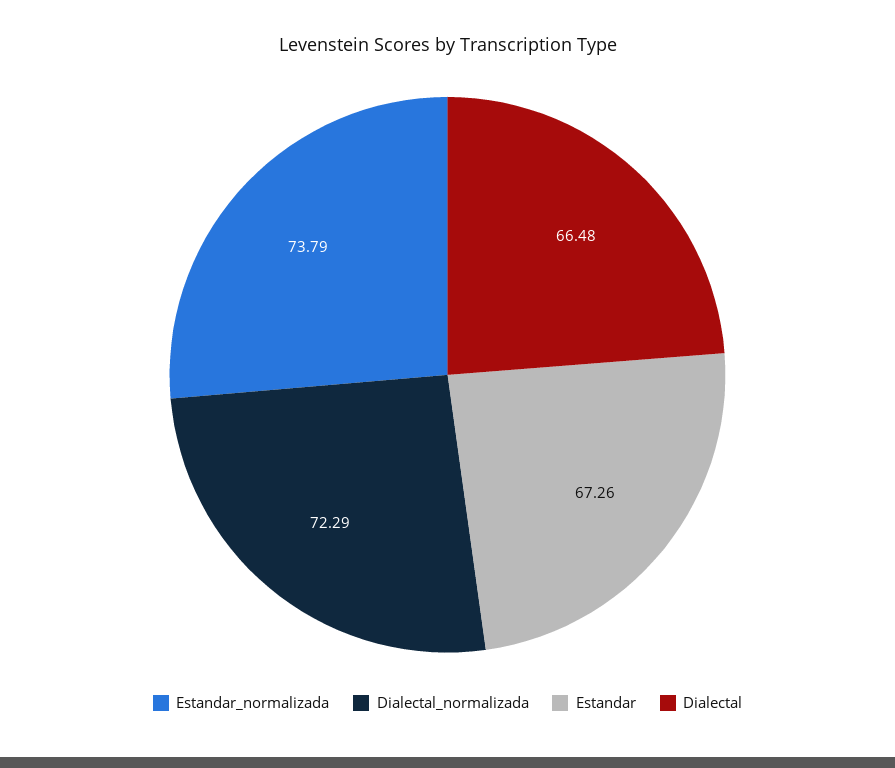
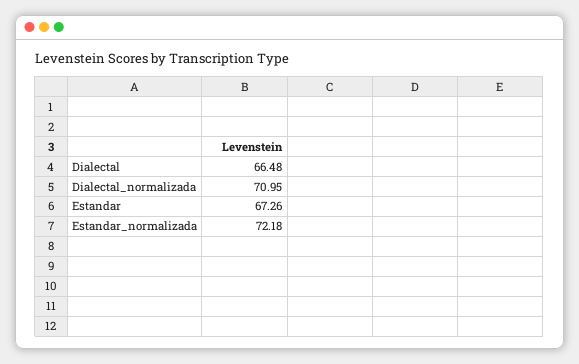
  {
-   "Estandar_normalizada": 73.79,
+   "Estandar_normalizada": 72.18,
-   "Dialectal_normalizada": 72.29,
+   "Dialectal_normalizada": 70.95,
    "Estandar": 67.26,
    "Dialectal": 66.48
  }

